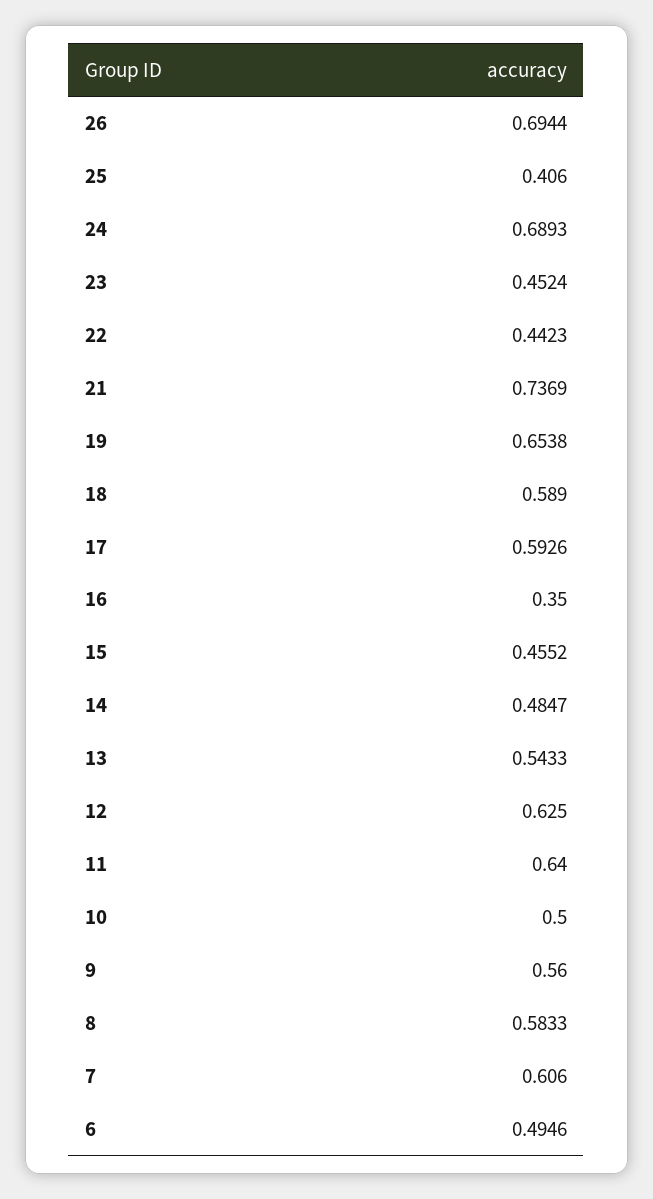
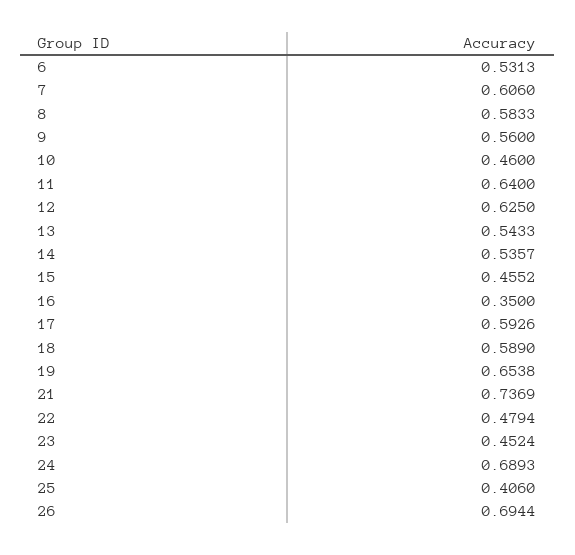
  {
    "26": 0.6944,
    "25": 0.406,
    "24": 0.6893,
    "23": 0.4524,
-   "22": 0.4423,
+   "22": 0.4794,
    "21": 0.7369,
    "19": 0.6538,
    "18": 0.589,
    "17": 0.5926,
    "16": 0.35,
    "15": 0.4552,
-   "14": 0.4847,
+   "14": 0.5357,
    "13": 0.5433,
    "12": 0.625,
    "11": 0.64,
-   "10": 0.5,
+   "10": 0.46,
    "9": 0.56,
    "8": 0.5833,
    "7": 0.606,
-   "6": 0.4946
+   "6": 0.5313
  }

